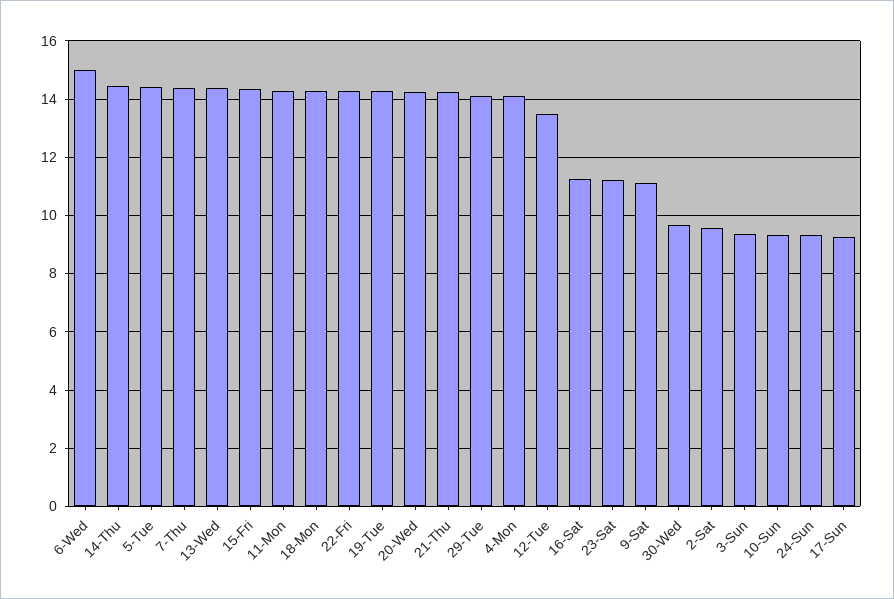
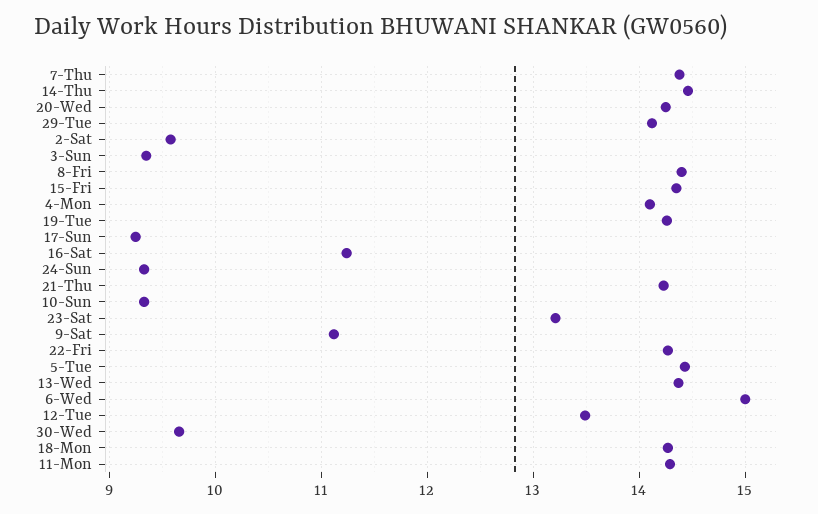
  {
    "6-Wed": 15,
    "14-Thu": 14.5,
    "5-Tue": 14.4,
    "7-Thu": 14.4,
    "13-Wed": 14.4,
    "15-Fri": 14.4,
    "11-Mon": 14.3,
    "18-Mon": 14.3,
    "22-Fri": 14.3,
    "19-Tue": 14.3,
    "20-Wed": 14.3,
    "21-Thu": 14.2,
    "29-Tue": 14.1,
    "4-Mon": 14.1,
    "12-Tue": 13.5,
    "16-Sat": 11.2,
-   "23-Sat": 11.25,
+   "23-Sat": 13.2,
    "9-Sat": 11.1,
    "30-Wed": 9.7,
    "2-Sat": 9.6,
    "3-Sun": 9.4,
    "10-Sun": 9.3,
    "24-Sun": 9.3,
-   "17-Sun": 9.3
+   "17-Sun": 9.3,
+   "8-Fri": 14.4
  }

